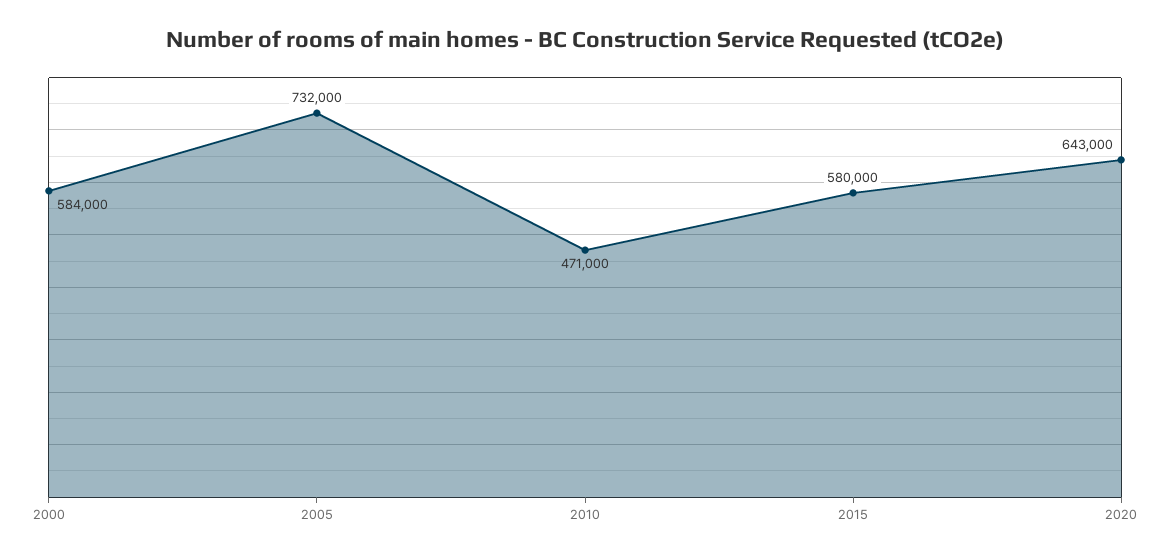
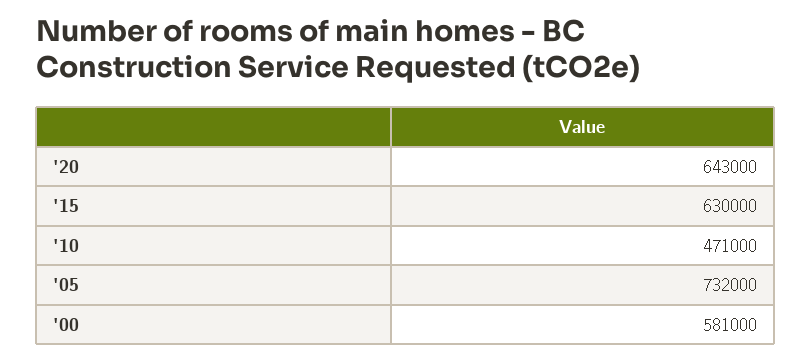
  {
-   "2000": 584000,
+   "2000": 581000,
    "2005": 732000,
    "2010": 471000,
-   "2015": 580000,
+   "2015": 630000,
    "2020": 643000
  }

